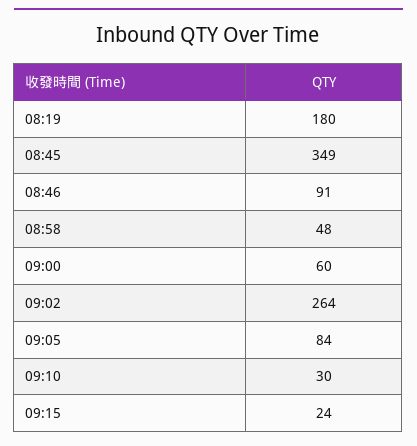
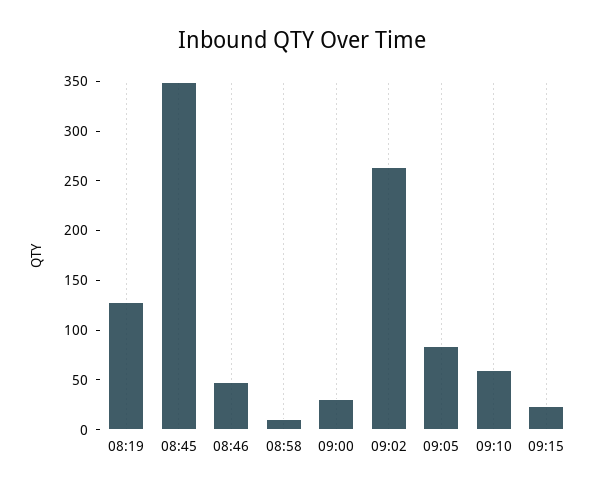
  {
-   "08:19": 180,
+   "08:19": 130,
    "08:45": 349,
-   "08:46": 91,
+   "08:46": 50,
-   "08:58": 48,
+   "08:58": 10,
-   "09:00": 60,
+   "09:00": 30,
    "09:02": 264,
    "09:05": 84,
-   "09:10": 30,
+   "09:10": 60,
    "09:15": 24
  }

